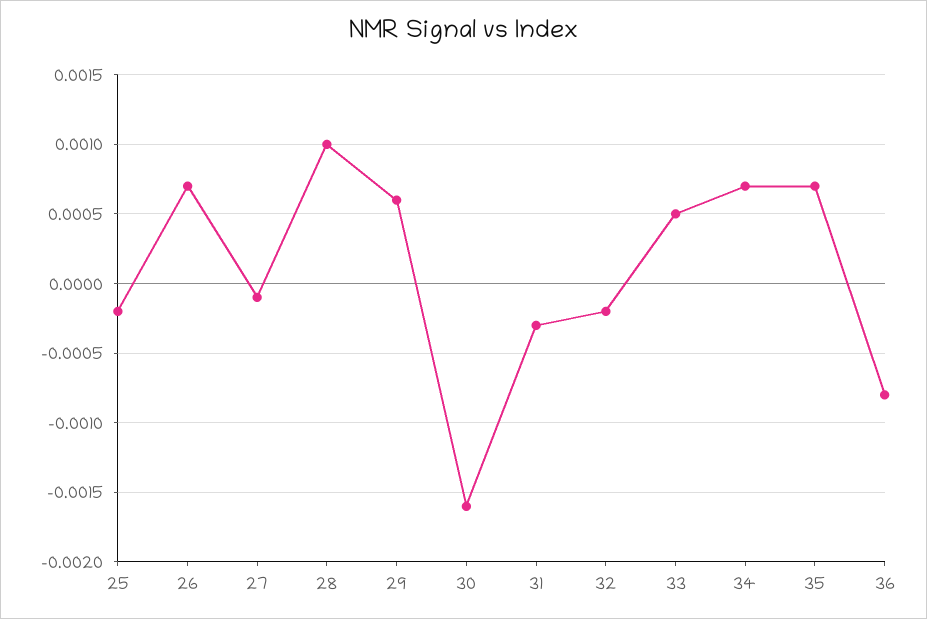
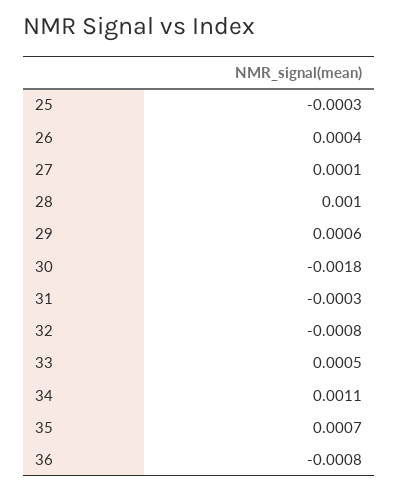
  {
-   "25": -0.0002,
+   "25": -0.0003,
-   "26": 0.0007,
+   "26": 0.0004,
-   "27": -0.0001,
+   "27": 0.0001,
    "28": 0.001,
    "29": 0.0006,
-   "30": -0.0016,
+   "30": -0.0018,
    "31": -0.0003,
-   "32": -0.0002,
+   "32": -0.0008,
    "33": 0.0005,
-   "34": 0.0007,
+   "34": 0.0011,
    "35": 0.0007,
    "36": -0.0008
  }

